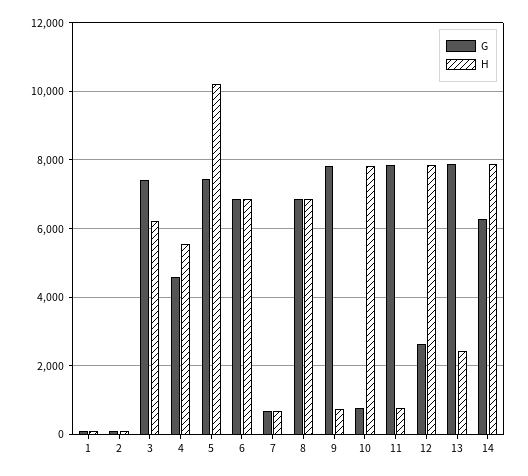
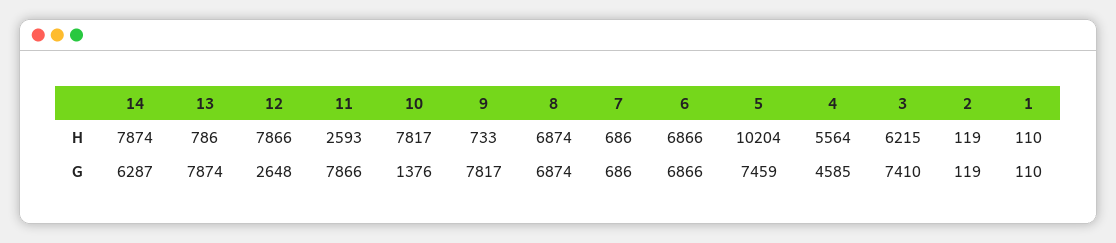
  {
    "G": {
      "1": 110,
      "2": 119,
      "3": 7410,
      "4": 4585,
      "5": 7459,
      "6": 6866,
      "7": 686,
      "8": 6874,
      "9": 7817,
-     "10": 800,
+     "10": 1376,
      "11": 7866,
      "12": 2648,
      "13": 7874,
      "14": 6287
    },
    "H": {
      "1": 110,
      "2": 119,
      "3": 6215,
      "4": 5564,
      "5": 10204,
      "6": 6866,
      "7": 686,
      "8": 6874,
      "9": 733,
      "10": 7817,
-     "11": 800,
+     "11": 2593,
      "12": 7866,
-     "13": 2400,
+     "13": 786,
      "14": 7874
    }
  }

